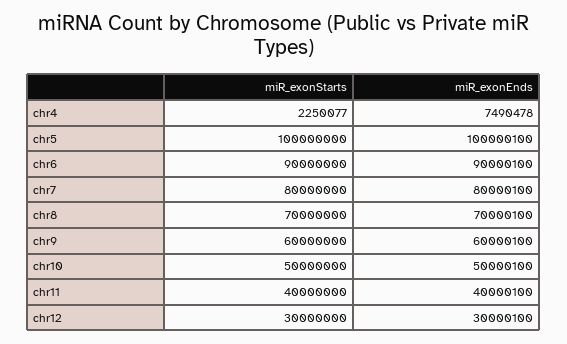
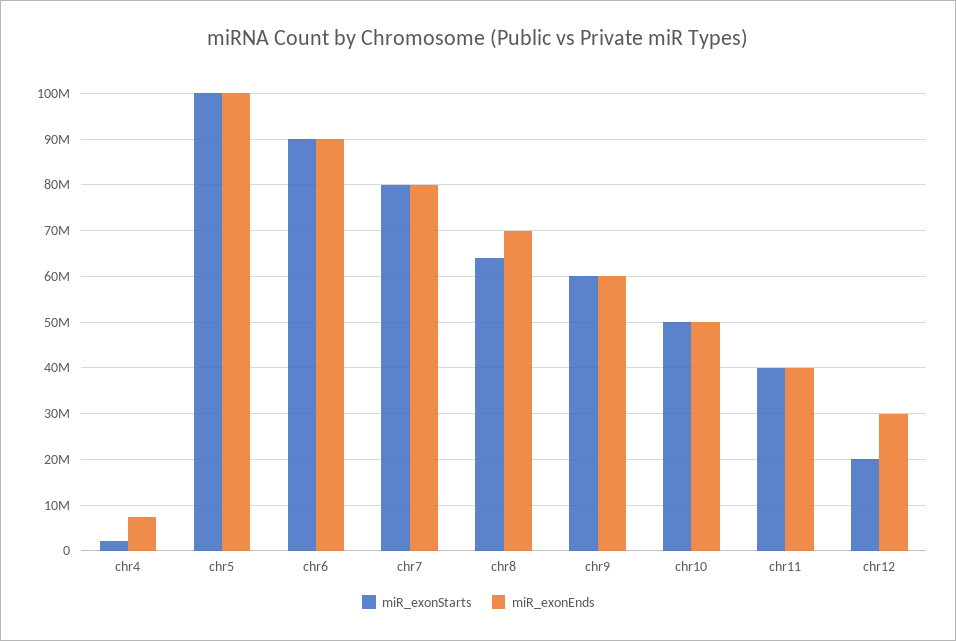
  {
    "miR_exonStarts": {
      "chr4": 2250077,
      "chr5": 100000000,
      "chr6": 90000000,
      "chr7": 80000000,
-     "chr8": 70000000,
+     "chr8": 64000000,
      "chr9": 60000000,
      "chr10": 50000000,
      "chr11": 40000000,
-     "chr12": 30000000
+     "chr12": 20000000
    },
    "miR_exonEnds": {
      "chr4": 7490478,
      "chr5": 100000100,
      "chr6": 90000100,
      "chr7": 80000100,
      "chr8": 70000100,
      "chr9": 60000100,
      "chr10": 50000100,
      "chr11": 40000100,
      "chr12": 30000100
    }
  }

